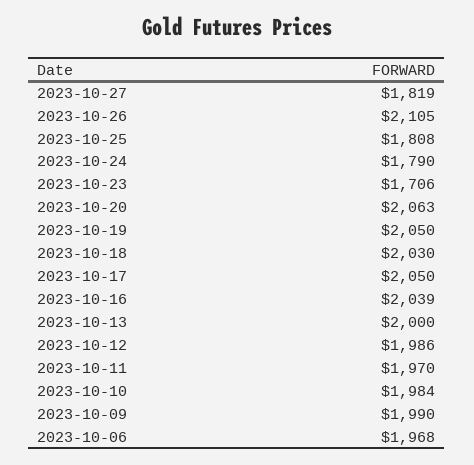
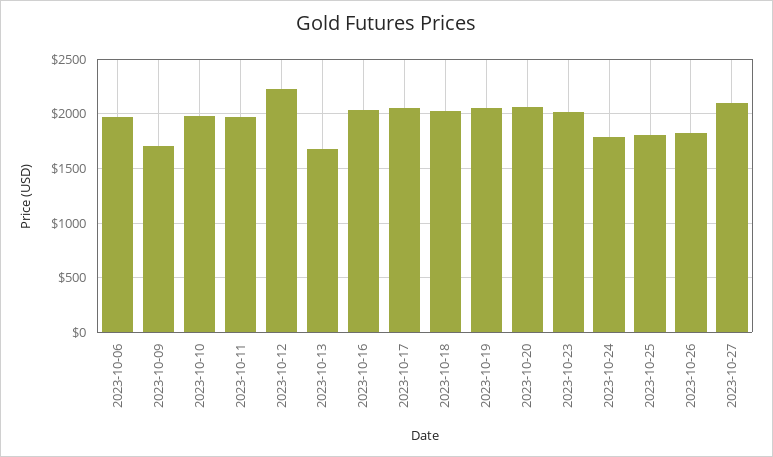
  {
-   "2023-10-27": 1819,
+   "2023-10-27": 2100,
-   "2023-10-26": 2105,
+   "2023-10-26": 1800,
    "2023-10-25": 1808,
    "2023-10-24": 1790,
-   "2023-10-23": 1706,
+   "2023-10-23": 2000,
    "2023-10-20": 2063,
    "2023-10-19": 2050,
    "2023-10-18": 2030,
    "2023-10-17": 2050,
    "2023-10-16": 2039,
-   "2023-10-13": 2000,
+   "2023-10-13": 1700,
-   "2023-10-12": 1986,
+   "2023-10-12": 2200,
    "2023-10-11": 1970,
    "2023-10-10": 1984,
-   "2023-10-09": 1990,
+   "2023-10-09": 1700,
    "2023-10-06": 1968
  }

